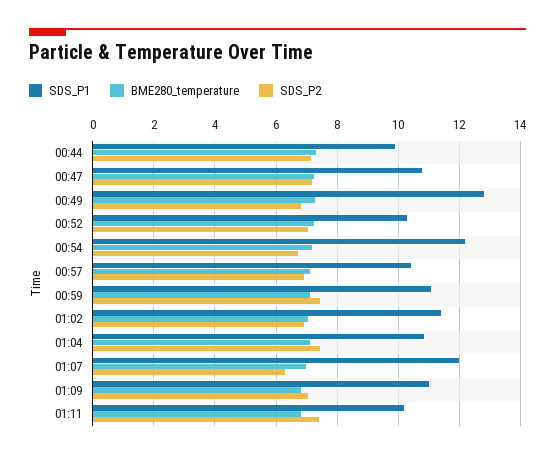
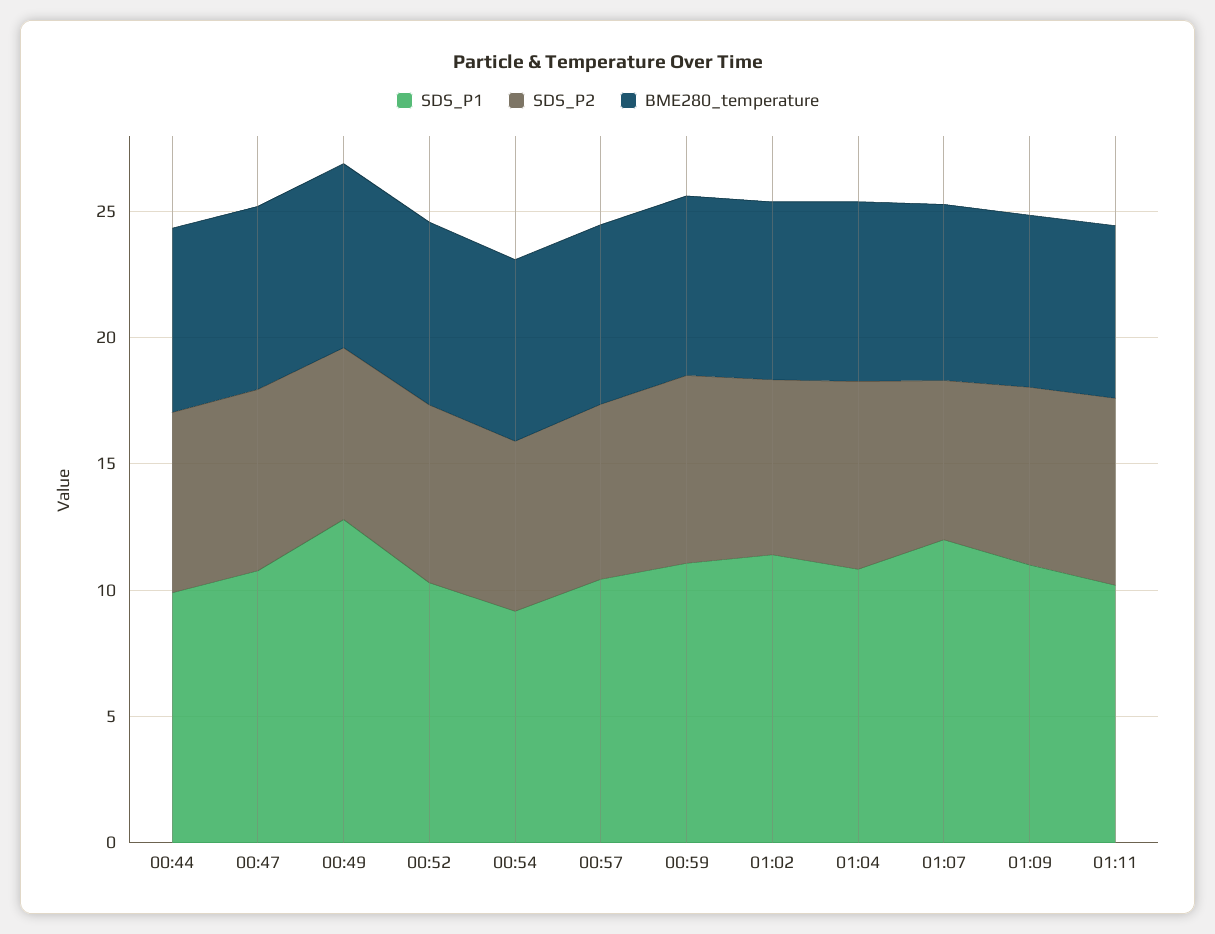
  {
    "SDS_P1": {
      "00:44": 10,
      "00:47": 10.8,
      "00:49": 12.8,
      "00:52": 10.4,
-     "00:54": 12.2,
+     "00:54": 9,
      "00:57": 10.4,
      "00:59": 11,
      "01:02": 11.4,
      "01:04": 10.8,
      "01:07": 12,
      "01:09": 11,
      "01:11": 10.2
    },
    "BME280_temperature": {
      "00:44": 7.4,
      "00:47": 7.2,
      "00:49": 7.2,
      "00:52": 7.2,
      "00:54": 7.2,
      "00:57": 7.2,
      "00:59": 7.2,
      "01:02": 7,
      "01:04": 7.2,
      "01:07": 7,
      "01:09": 6.8,
      "01:11": 6.8
    },
    "SDS_P2": {
      "00:44": 7.2,
      "00:47": 7.2,
      "00:49": 6.8,
      "00:52": 7,
      "00:54": 6.8,
      "00:57": 7,
      "00:59": 7.4,
      "01:02": 7,
      "01:04": 7.4,
      "01:07": 6.4,
      "01:09": 7,
      "01:11": 7.4
    }
  }

